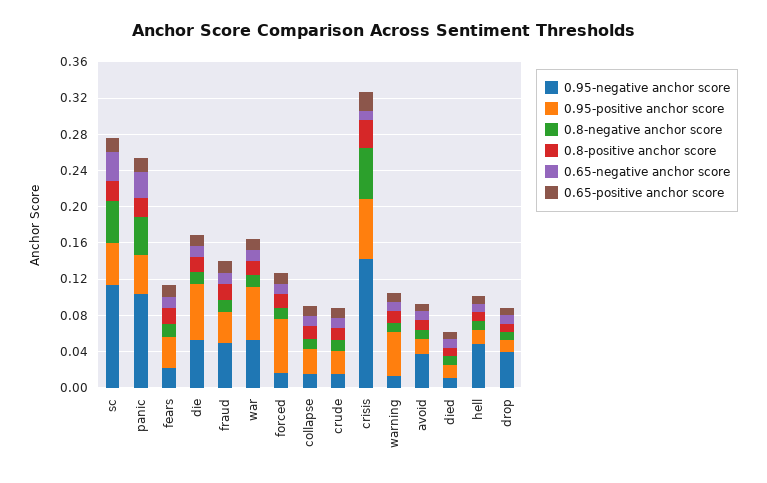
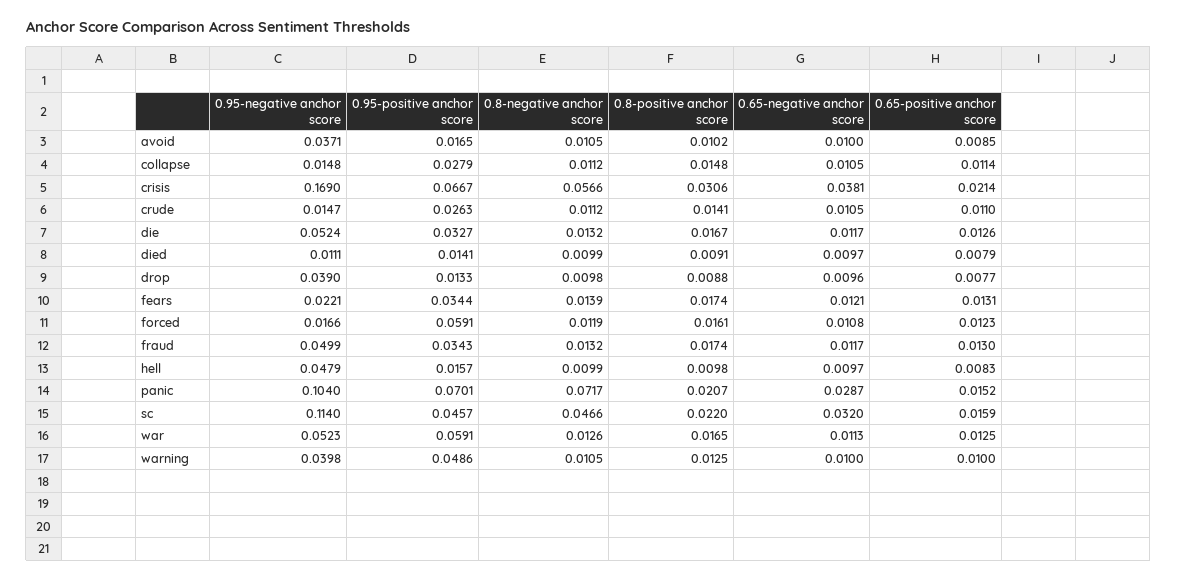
  {
    "0.95-negative anchor score": {
      "sc": 0.114,
      "panic": 0.104,
      "fears": 0.0221,
      "die": 0.0524,
      "fraud": 0.0499,
      "war": 0.0523,
      "forced": 0.0166,
      "collapse": 0.0148,
      "crude": 0.0147,
-     "crisis": 0.14,
+     "crisis": 0.169,
-     "warning": 0.01,
+     "warning": 0.0398,
      "avoid": 0.0371,
      "died": 0.0111,
      "hell": 0.0479,
      "drop": 0.039
    },
    "0.95-positive anchor score": {
      "sc": 0.0457,
-     "panic": 0.04,
+     "panic": 0.0701,
      "fears": 0.0344,
-     "die": 0.06,
+     "die": 0.0327,
      "fraud": 0.0343,
      "war": 0.0591,
      "forced": 0.0591,
      "collapse": 0.0279,
      "crude": 0.0263,
      "crisis": 0.0667,
      "warning": 0.0486,
      "avoid": 0.0165,
      "died": 0.0141,
      "hell": 0.0157,
      "drop": 0.0133
    },
    "0.8-negative anchor score": {
      "sc": 0.0466,
-     "panic": 0.04,
+     "panic": 0.0717,
      "fears": 0.0139,
      "die": 0.0132,
      "fraud": 0.0132,
      "war": 0.0126,
      "forced": 0.0119,
      "collapse": 0.0112,
      "crude": 0.0112,
      "crisis": 0.0566,
      "warning": 0.0105,
      "avoid": 0.0105,
      "died": 0.0099,
      "hell": 0.0099,
      "drop": 0.0098
    },
    "0.8-positive anchor score": {
      "sc": 0.022,
      "panic": 0.0207,
      "fears": 0.0174,
      "die": 0.0167,
      "fraud": 0.0174,
      "war": 0.0165,
      "forced": 0.0161,
      "collapse": 0.0148,
      "crude": 0.0141,
      "crisis": 0.0306,
      "warning": 0.0125,
      "avoid": 0.0102,
      "died": 0.0091,
      "hell": 0.0098,
      "drop": 0.0088
    },
    "0.65-negative anchor score": {
      "sc": 0.032,
      "panic": 0.0287,
      "fears": 0.0121,
      "die": 0.0117,
      "fraud": 0.0117,
      "war": 0.0113,
      "forced": 0.0108,
      "collapse": 0.0105,
      "crude": 0.0105,
-     "crisis": 0.01,
+     "crisis": 0.0381,
      "warning": 0.01,
      "avoid": 0.01,
      "died": 0.0097,
      "hell": 0.0097,
      "drop": 0.0096
    },
    "0.65-positive anchor score": {
      "sc": 0.0159,
      "panic": 0.0152,
      "fears": 0.0131,
      "die": 0.0126,
      "fraud": 0.013,
      "war": 0.0125,
      "forced": 0.0123,
      "collapse": 0.0114,
      "crude": 0.011,
      "crisis": 0.0214,
      "warning": 0.01,
      "avoid": 0.0085,
      "died": 0.0079,
      "hell": 0.0083,
      "drop": 0.0077
    }
  }

